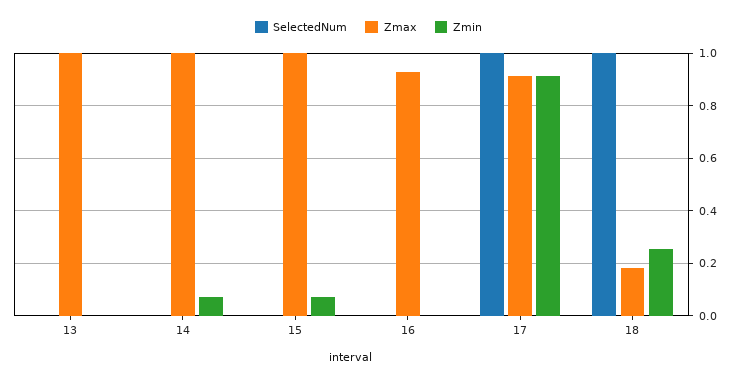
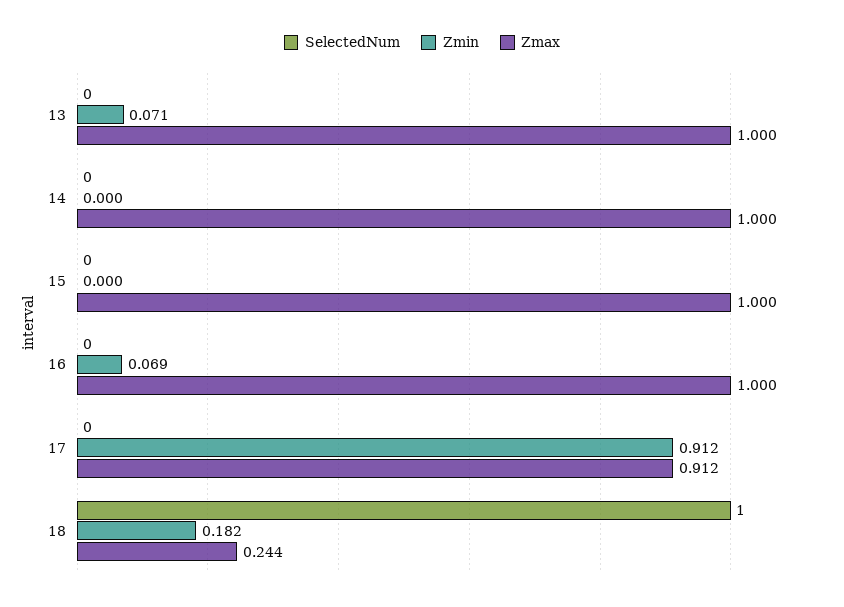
  {
    "SelectedNum": {
      "13": 0,
      "14": 0,
      "15": 0,
      "16": 0,
-     "17": 1,
+     "17": 0,
      "18": 1
    },
    "Zmax": {
      "13": 1,
      "14": 1,
      "15": 1,
-     "16": 0.925,
+     "16": 1,
      "17": 0.912,
-     "18": 0.175
+     "18": 0.244
    },
    "Zmin": {
-     "13": 0,
+     "13": 0.071,
-     "14": 0.075,
+     "14": 0,
-     "15": 0.075,
+     "15": 0,
-     "16": 0,
+     "16": 0.069,
      "17": 0.912,
-     "18": 0.25
+     "18": 0.182
    }
  }

